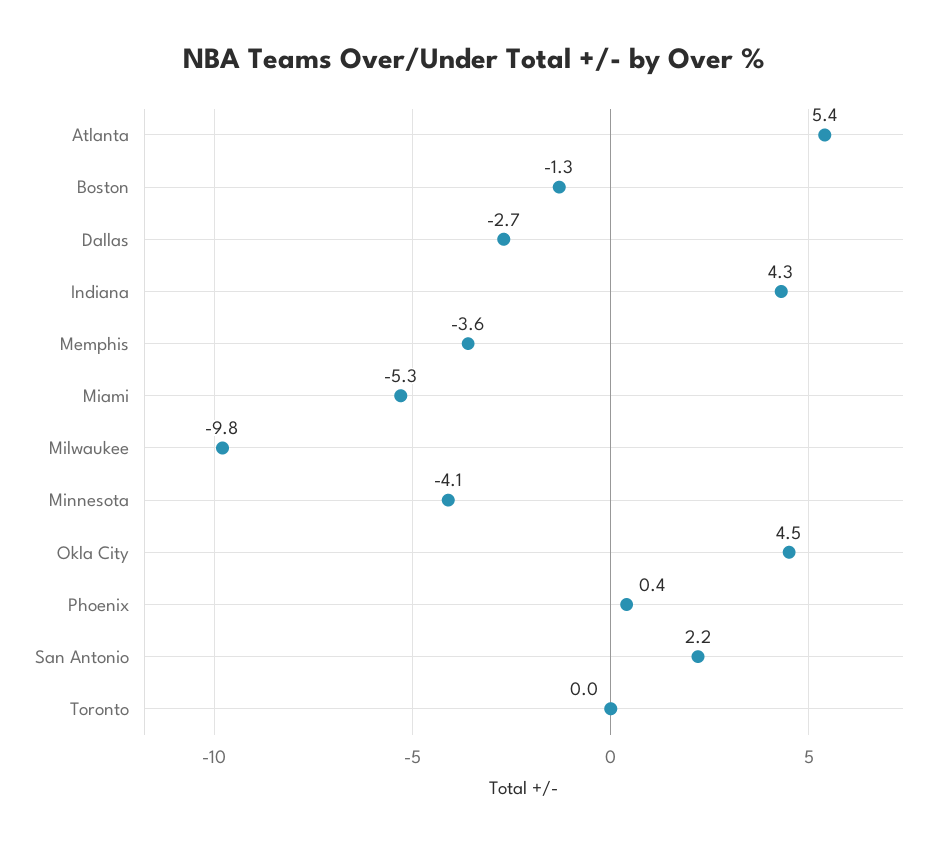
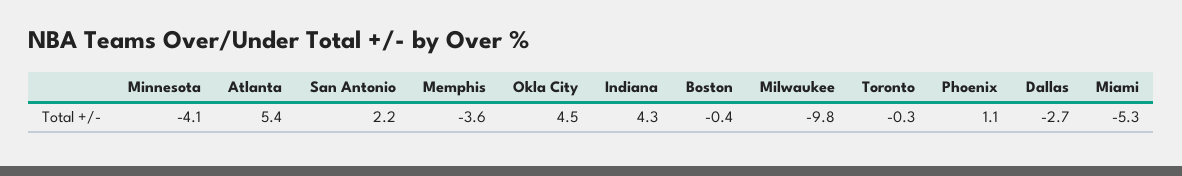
  {
    "Atlanta": 5.4,
-   "Boston": -1.3,
+   "Boston": -0.4,
    "Dallas": -2.7,
    "Indiana": 4.3,
    "Memphis": -3.6,
    "Miami": -5.3,
    "Milwaukee": -9.8,
    "Minnesota": -4.1,
    "Okla City": 4.5,
-   "Phoenix": 0.4,
+   "Phoenix": 1.1,
    "San Antonio": 2.2,
-   "Toronto": 0
+   "Toronto": -0.3
  }

